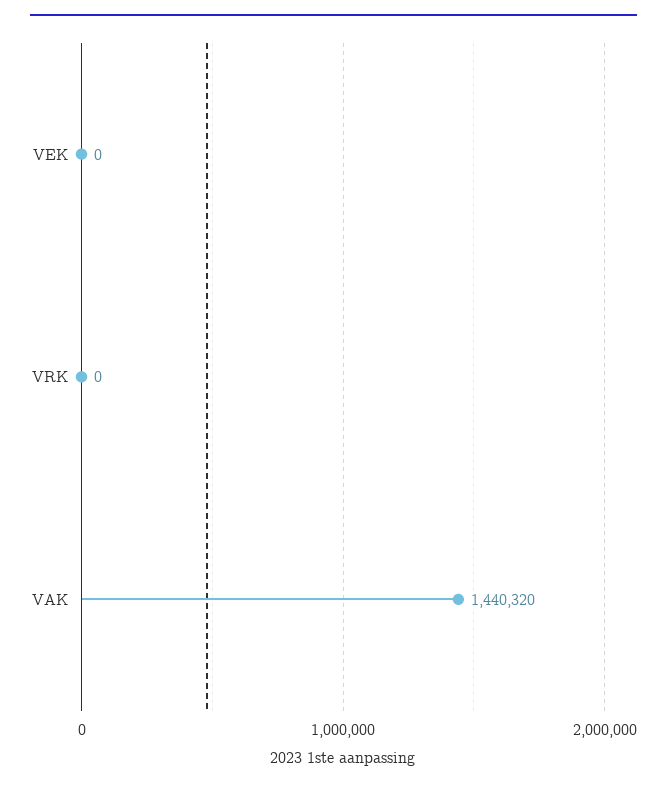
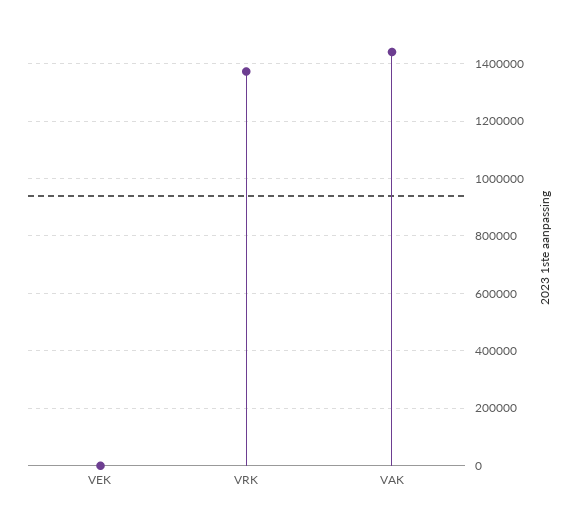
  {
    "VEK": 0,
-   "VRK": 0,
+   "VRK": 1375000,
    "VAK": 1440320
  }

